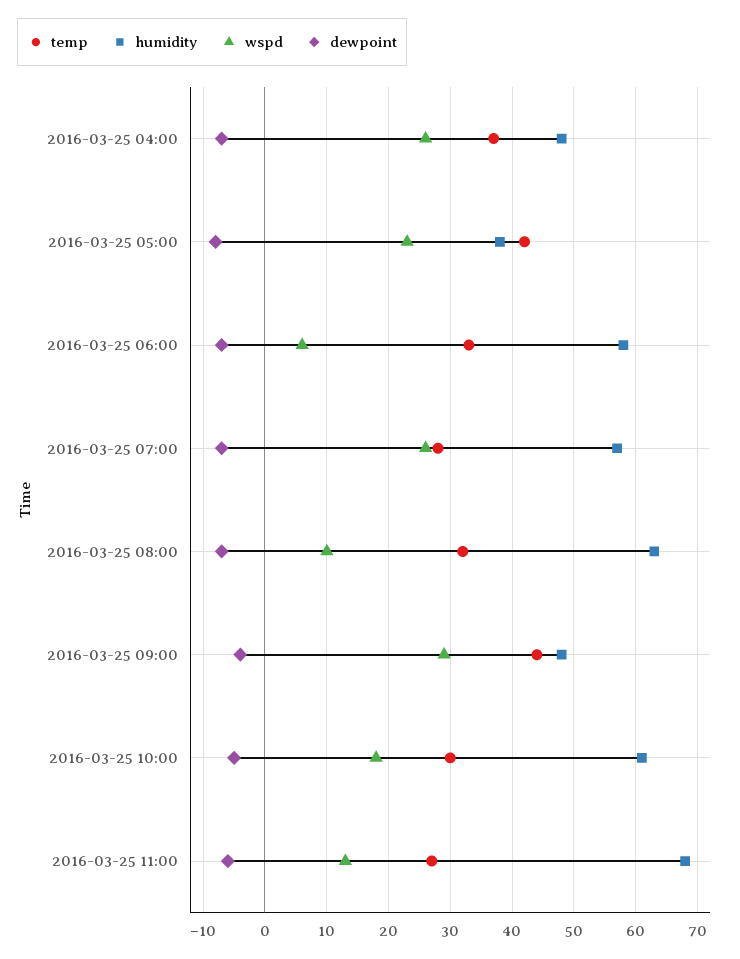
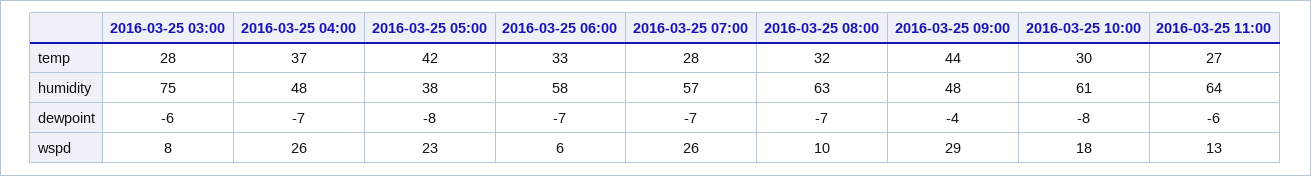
  {
    "temp": {
      "2016-03-25 04:00": 37,
      "2016-03-25 05:00": 42,
      "2016-03-25 06:00": 33,
      "2016-03-25 07:00": 28,
      "2016-03-25 08:00": 32,
      "2016-03-25 09:00": 44,
      "2016-03-25 10:00": 30,
-     "2016-03-25 11:00": 27
+     "2016-03-25 11:00": 27,
+     "2016-03-25 03:00": 28
    },
    "humidity": {
      "2016-03-25 04:00": 48,
      "2016-03-25 05:00": 38,
      "2016-03-25 06:00": 58,
      "2016-03-25 07:00": 57,
      "2016-03-25 08:00": 63,
      "2016-03-25 09:00": 48,
      "2016-03-25 10:00": 61,
-     "2016-03-25 11:00": 68
+     "2016-03-25 11:00": 64,
+     "2016-03-25 03:00": 75
    },
    "wspd": {
      "2016-03-25 04:00": 26,
      "2016-03-25 05:00": 23,
      "2016-03-25 06:00": 6,
      "2016-03-25 07:00": 26,
      "2016-03-25 08:00": 10,
      "2016-03-25 09:00": 29,
      "2016-03-25 10:00": 18,
-     "2016-03-25 11:00": 13
+     "2016-03-25 11:00": 13,
+     "2016-03-25 03:00": 8
    },
    "dewpoint": {
      "2016-03-25 04:00": -7,
      "2016-03-25 05:00": -8,
      "2016-03-25 06:00": -7,
      "2016-03-25 07:00": -7,
      "2016-03-25 08:00": -7,
      "2016-03-25 09:00": -4,
-     "2016-03-25 10:00": -5,
+     "2016-03-25 10:00": -8,
-     "2016-03-25 11:00": -6
+     "2016-03-25 11:00": -6,
+     "2016-03-25 03:00": -6
    }
  }

